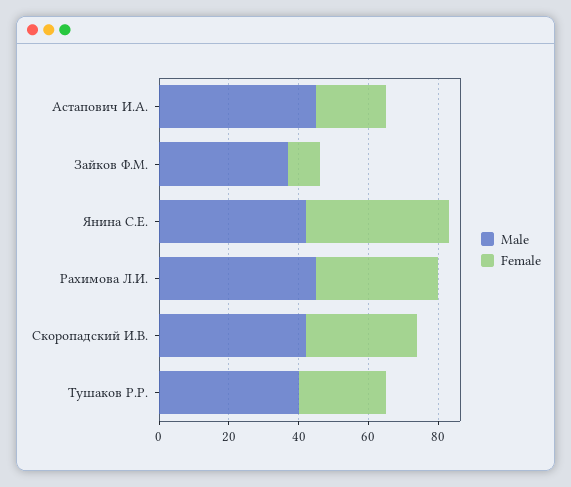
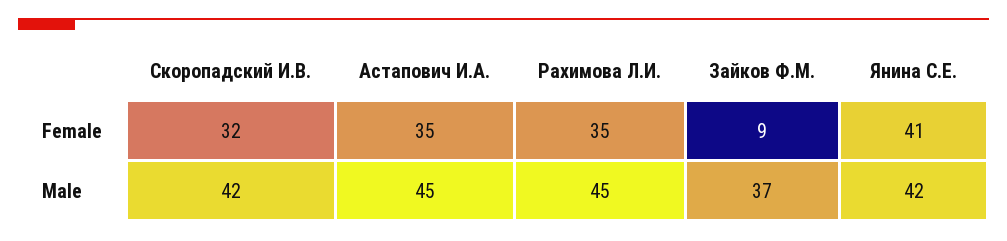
  {
    "Male": {
      "Астапович И.А.": 45,
      "Зайков Ф.М.": 37,
      "Янина С.Е.": 42,
      "Рахимова Л.И.": 45,
-     "Скоропадский И.В.": 42,
+     "Скоропадский И.В.": 42
-     "Тушаков Р.Р.": 40
    },
    "Female": {
-     "Астапович И.А.": 20,
+     "Астапович И.А.": 35,
      "Зайков Ф.М.": 9,
      "Янина С.Е.": 41,
      "Рахимова Л.И.": 35,
-     "Скоропадский И.В.": 32,
+     "Скоропадский И.В.": 32
-     "Тушаков Р.Р.": 25
    }
  }

